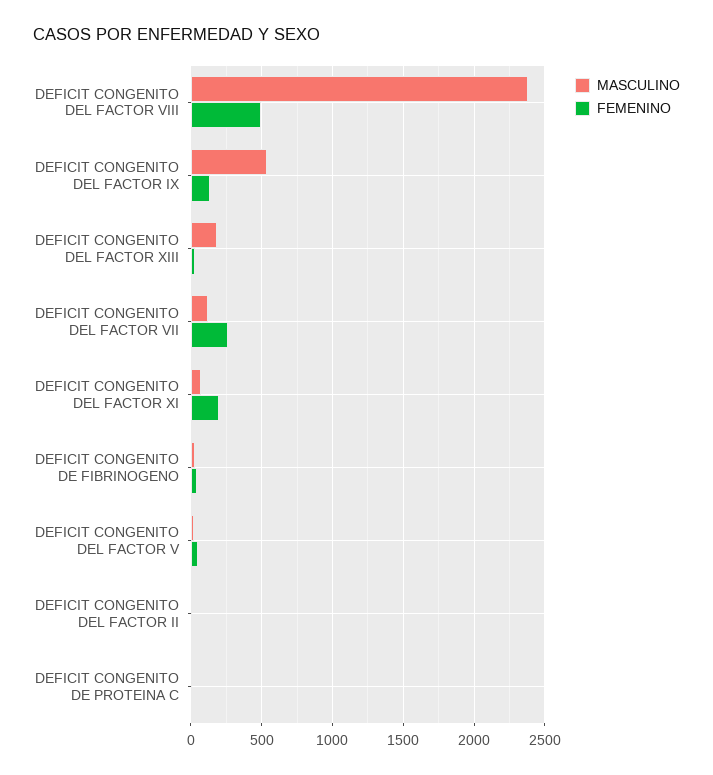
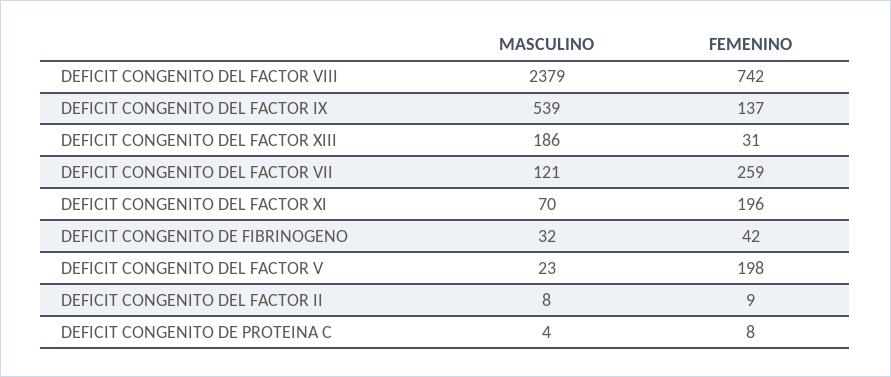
  {
    "MASCULINO": {
      "DEFICIT CONGENITO DEL FACTOR VIII": 2379,
      "DEFICIT CONGENITO DEL FACTOR IX": 539,
      "DEFICIT CONGENITO DEL FACTOR XIII": 186,
      "DEFICIT CONGENITO DEL FACTOR VII": 121,
      "DEFICIT CONGENITO DEL FACTOR XI": 70,
      "DEFICIT CONGENITO DE FIBRINOGENO": 32,
      "DEFICIT CONGENITO DEL FACTOR V": 23,
      "DEFICIT CONGENITO DEL FACTOR II": 8,
      "DEFICIT CONGENITO DE PROTEINA C": 4
    },
    "FEMENINO": {
-     "DEFICIT CONGENITO DEL FACTOR VIII": 500,
+     "DEFICIT CONGENITO DEL FACTOR VIII": 742,
      "DEFICIT CONGENITO DEL FACTOR IX": 137,
      "DEFICIT CONGENITO DEL FACTOR XIII": 31,
      "DEFICIT CONGENITO DEL FACTOR VII": 259,
      "DEFICIT CONGENITO DEL FACTOR XI": 196,
      "DEFICIT CONGENITO DE FIBRINOGENO": 42,
-     "DEFICIT CONGENITO DEL FACTOR V": 50,
+     "DEFICIT CONGENITO DEL FACTOR V": 198,
      "DEFICIT CONGENITO DEL FACTOR II": 9,
      "DEFICIT CONGENITO DE PROTEINA C": 8
    }
  }

